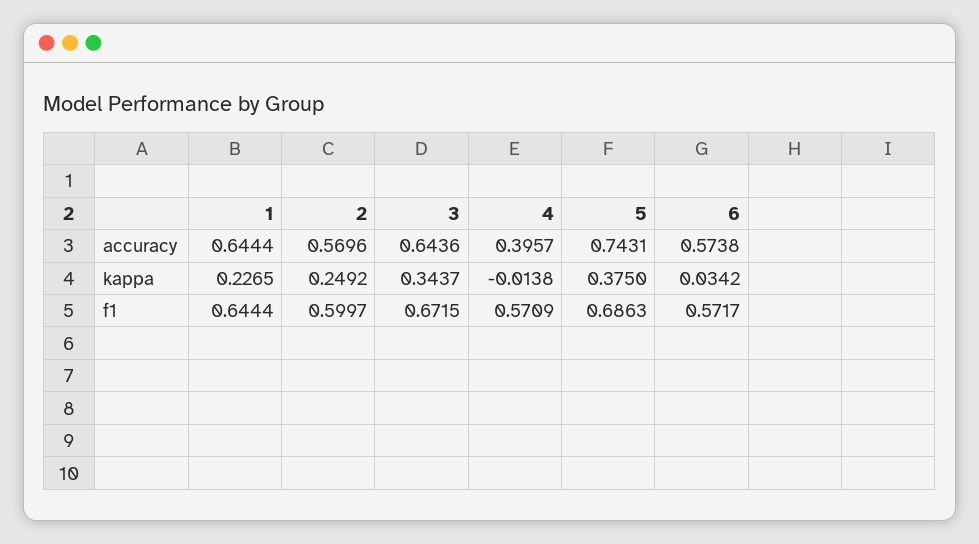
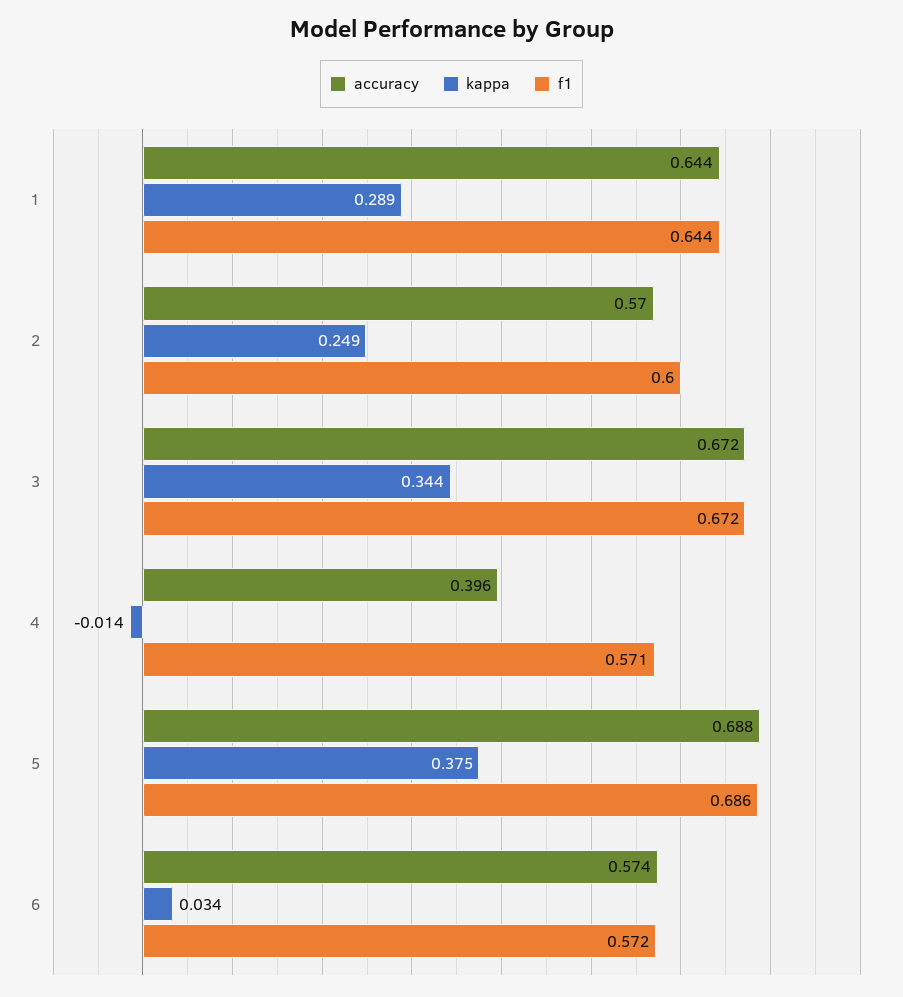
  {
    "accuracy": {
      "1": 0.6444,
      "2": 0.5696,
-     "3": 0.6436,
+     "3": 0.672,
      "4": 0.3957,
-     "5": 0.7431,
+     "5": 0.688,
      "6": 0.5738
    },
    "kappa": {
-     "1": 0.2265,
+     "1": 0.289,
      "2": 0.2492,
      "3": 0.3437,
      "4": -0.0138,
      "5": 0.375,
      "6": 0.0342
    },
    "f1": {
      "1": 0.6444,
      "2": 0.5997,
      "3": 0.6715,
      "4": 0.5709,
      "5": 0.6863,
      "6": 0.5717
    }
  }

